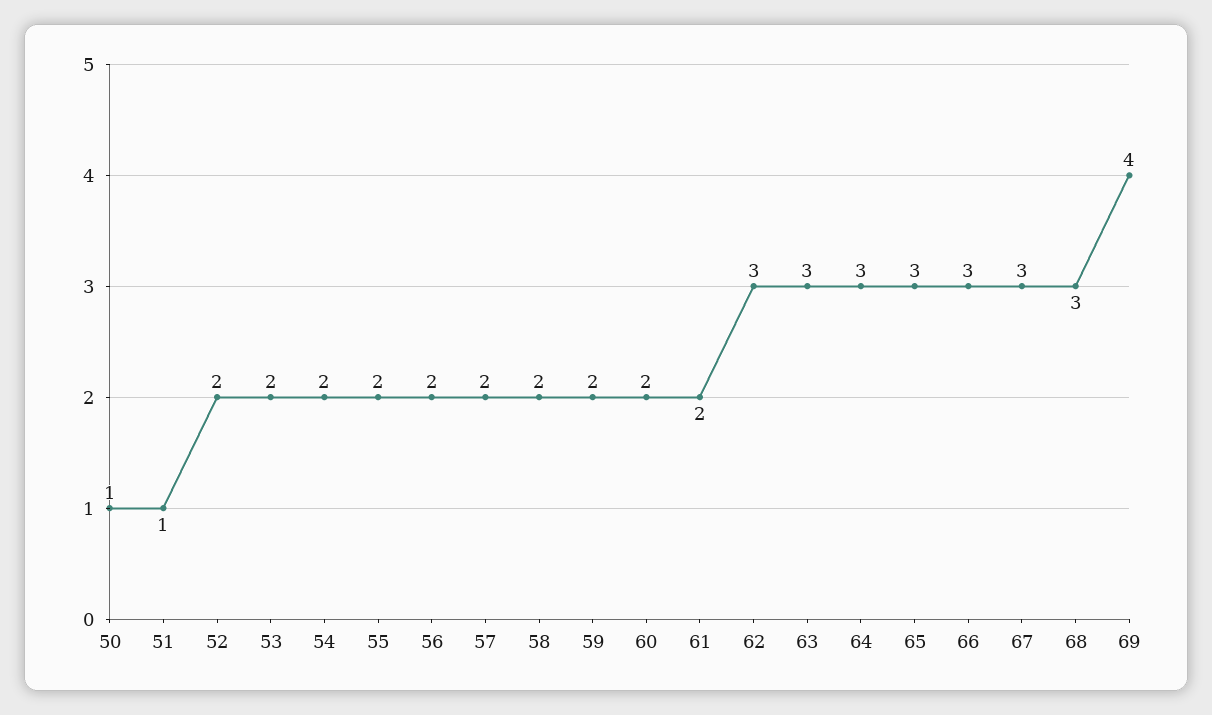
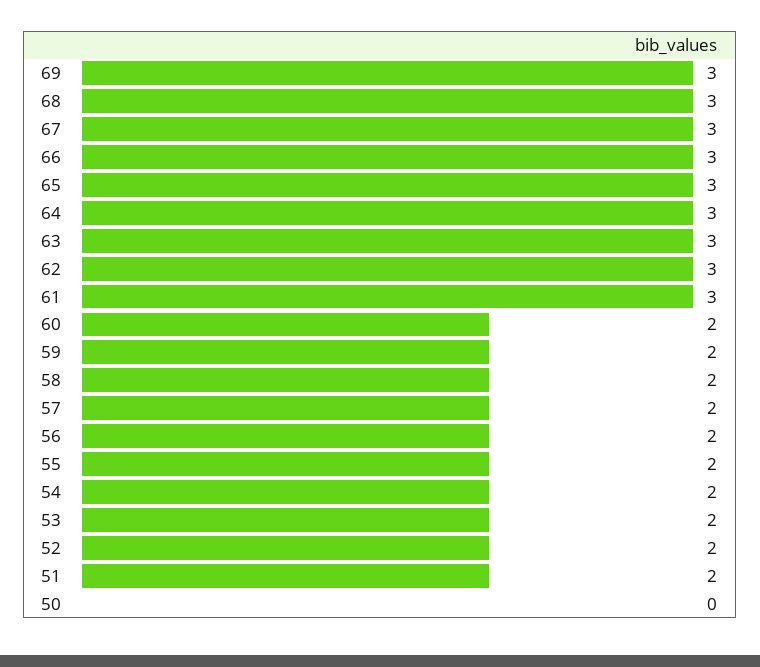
  {
-   "50": 1,
+   "50": 0,
-   "51": 1,
+   "51": 2,
    "52": 2,
    "53": 2,
    "54": 2,
    "55": 2,
    "56": 2,
    "57": 2,
    "58": 2,
    "59": 2,
    "60": 2,
-   "61": 2,
+   "61": 3,
    "62": 3,
    "63": 3,
    "64": 3,
    "65": 3,
    "66": 3,
    "67": 3,
    "68": 3,
-   "69": 4
+   "69": 3
  }

